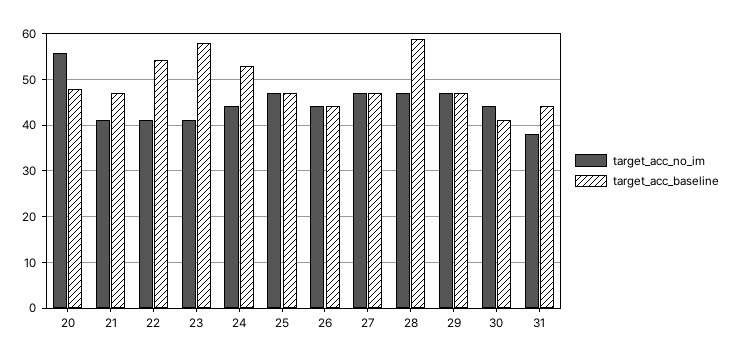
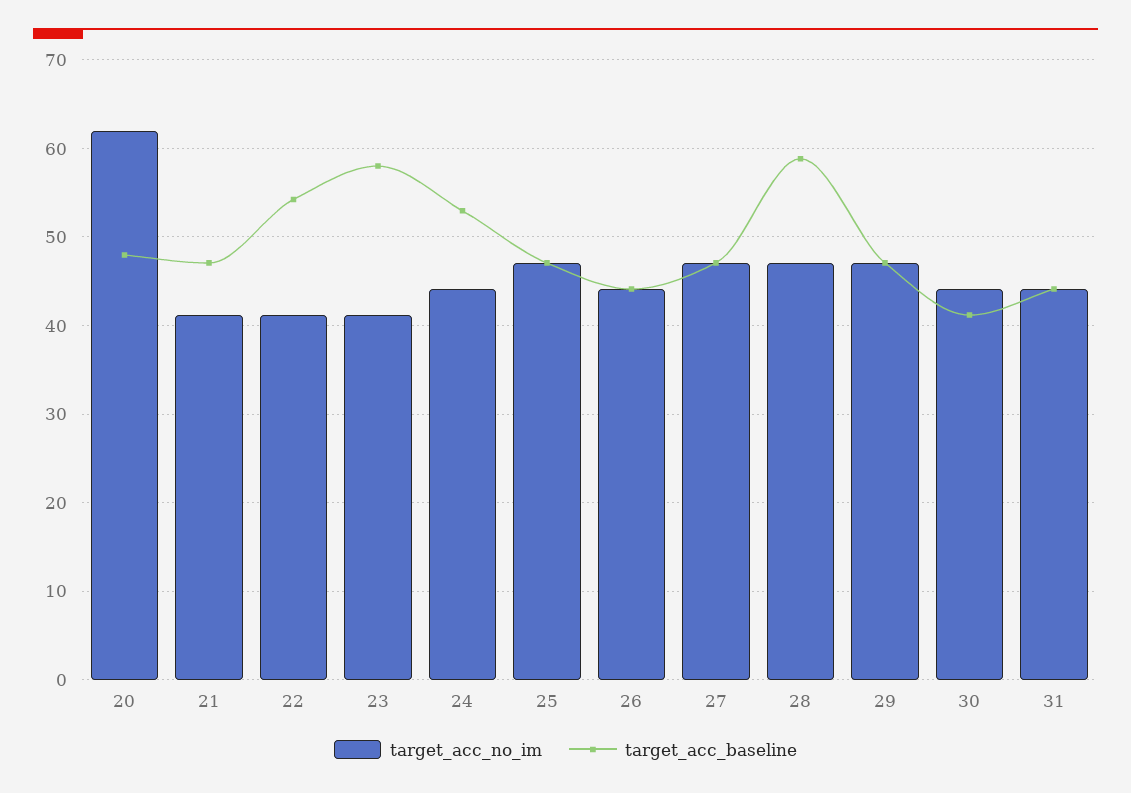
  {
    "target_acc_no_im": {
-     "20": 56,
+     "20": 62,
      "21": 41,
      "22": 41,
      "23": 41,
      "24": 44,
      "25": 47,
      "26": 44,
      "27": 47,
      "28": 47,
      "29": 47,
      "30": 44,
-     "31": 38
+     "31": 44
    },
    "target_acc_baseline": {
      "20": 48,
      "21": 47,
      "22": 54,
      "23": 58,
      "24": 53,
      "25": 47,
      "26": 44,
      "27": 47,
      "28": 59,
      "29": 47,
      "30": 41,
      "31": 44
    }
  }

